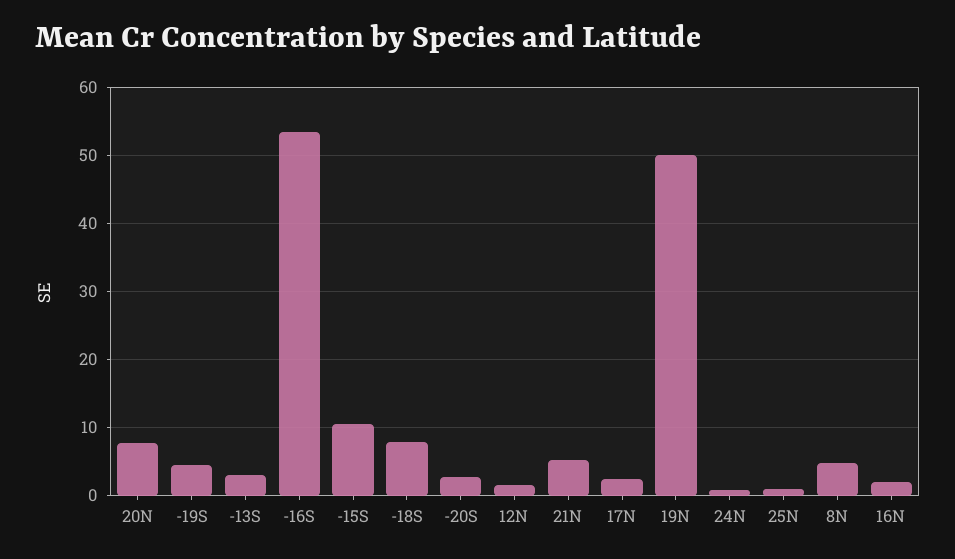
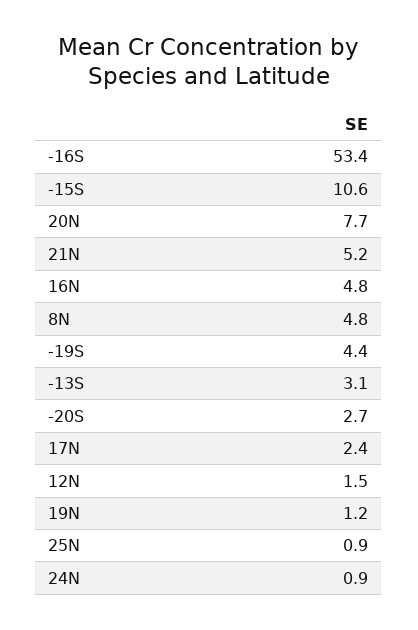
  {
    "20N": 7.7,
    "-19S": 4.4,
    "-13S": 3.1,
    "-16S": 53.4,
    "-15S": 10.6,
-   "-18S": 8,
    "-20S": 2.7,
    "12N": 1.5,
    "21N": 5.2,
    "17N": 2.4,
-   "19N": 50,
+   "19N": 1.2,
    "24N": 0.9,
    "25N": 0.9,
    "8N": 4.8,
-   "16N": 2
+   "16N": 4.8
  }

